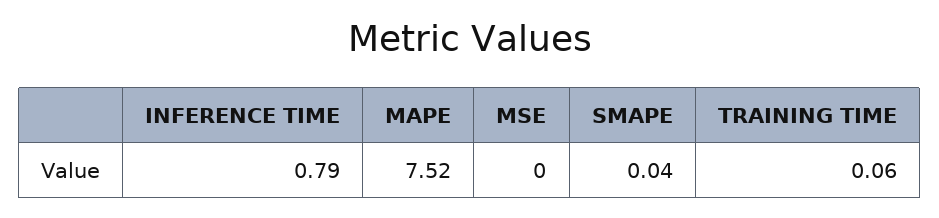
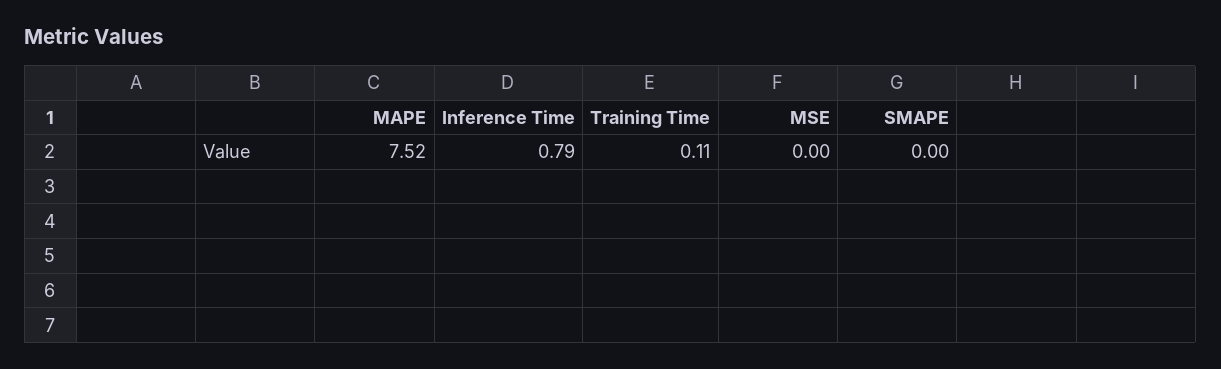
  {
    "INFERENCE TIME": 0.79,
    "MAPE": 7.52,
    "MSE": 0,
-   "SMAPE": 0.04,
+   "SMAPE": 0,
-   "TRAINING TIME": 0.06
+   "TRAINING TIME": 0.11
  }

